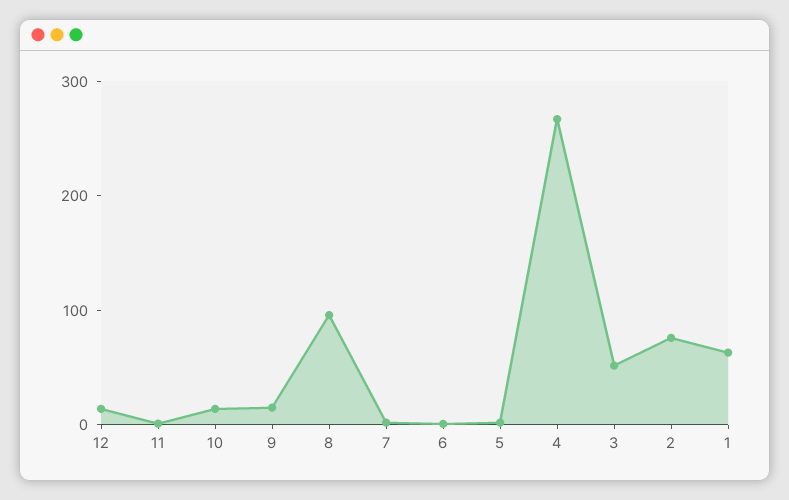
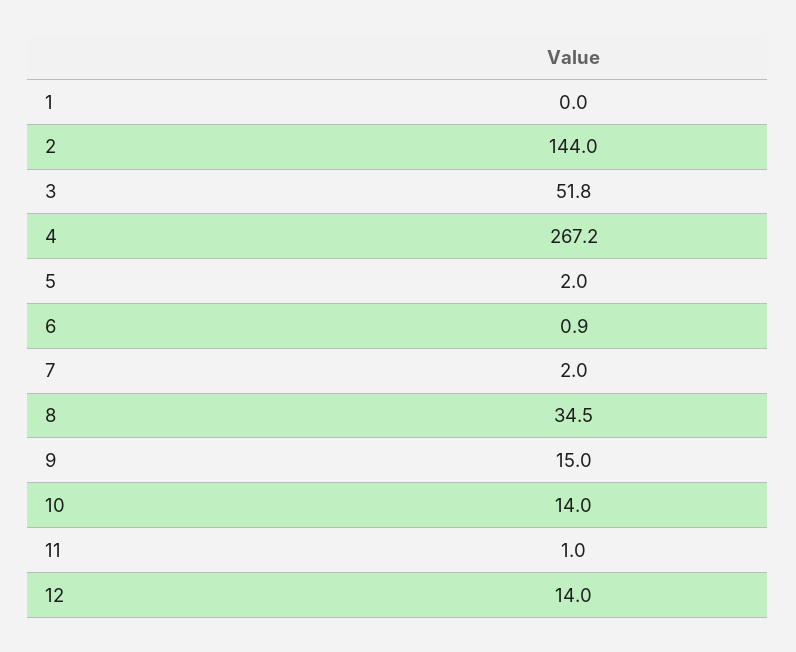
  {
    "12": 14,
    "11": 1,
    "10": 14,
    "9": 15,
-   "8": 100,
+   "8": 34.5,
    "7": 2,
    "6": 0.9,
    "5": 2,
    "4": 267.2,
    "3": 51.8,
-   "2": 80,
+   "2": 144,
-   "1": 60
+   "1": 0
  }

